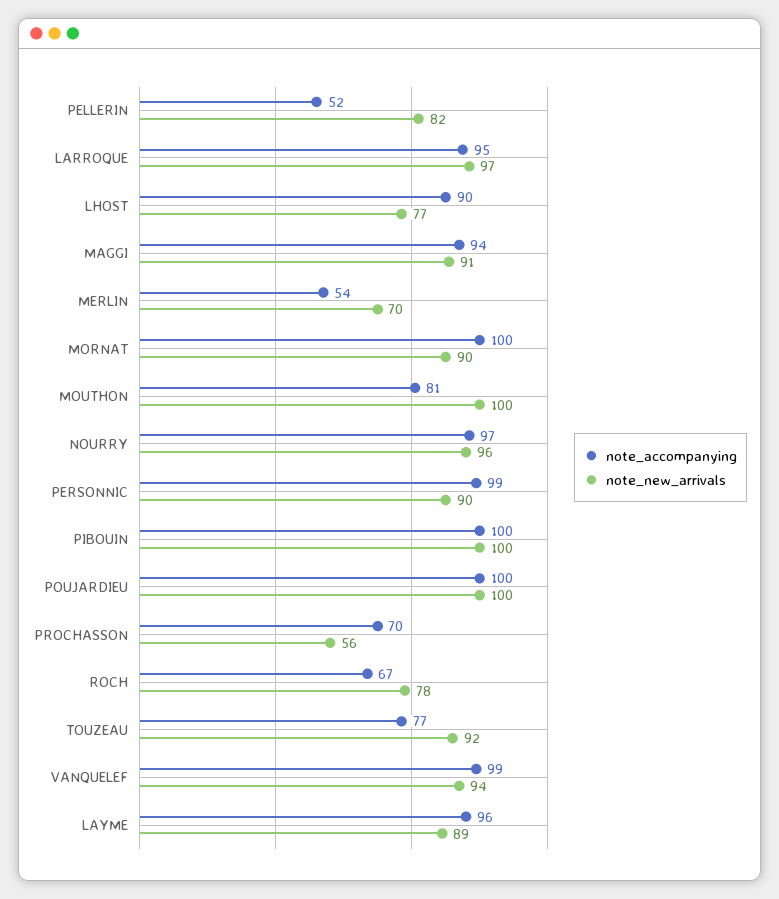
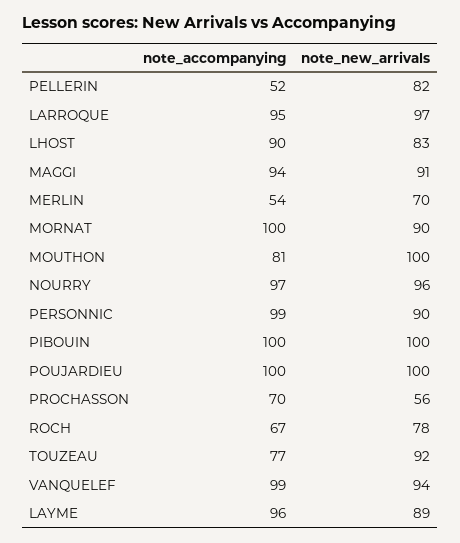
  {
    "note_accompanying": {
      "PELLERIN": 52,
      "LARROQUE": 95,
      "LHOST": 90,
      "MAGGI": 94,
      "MERLIN": 54,
      "MORNAT": 100,
      "MOUTHON": 81,
      "NOURRY": 97,
      "PERSONNIC": 99,
      "PIBOUIN": 100,
      "POUJARDIEU": 100,
      "PROCHASSON": 70,
      "ROCH": 67,
      "TOUZEAU": 77,
      "VANQUELEF": 99,
      "LAYME": 96
    },
    "note_new_arrivals": {
      "PELLERIN": 82,
      "LARROQUE": 97,
-     "LHOST": 77,
+     "LHOST": 83,
      "MAGGI": 91,
      "MERLIN": 70,
      "MORNAT": 90,
      "MOUTHON": 100,
      "NOURRY": 96,
      "PERSONNIC": 90,
      "PIBOUIN": 100,
      "POUJARDIEU": 100,
      "PROCHASSON": 56,
      "ROCH": 78,
      "TOUZEAU": 92,
      "VANQUELEF": 94,
      "LAYME": 89
    }
  }

